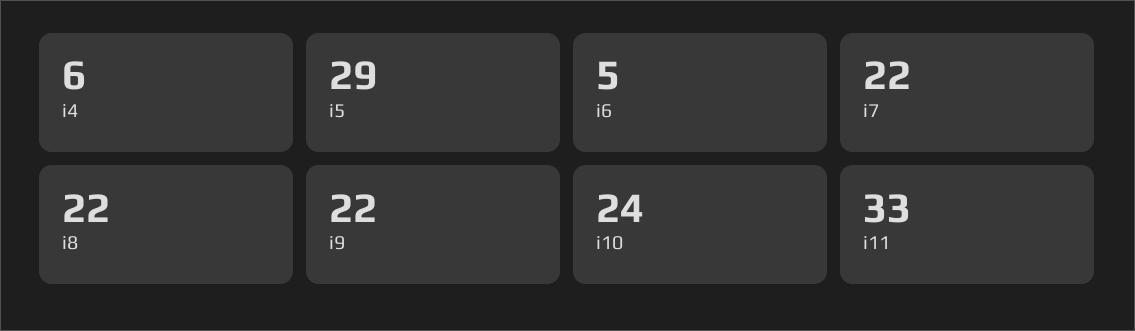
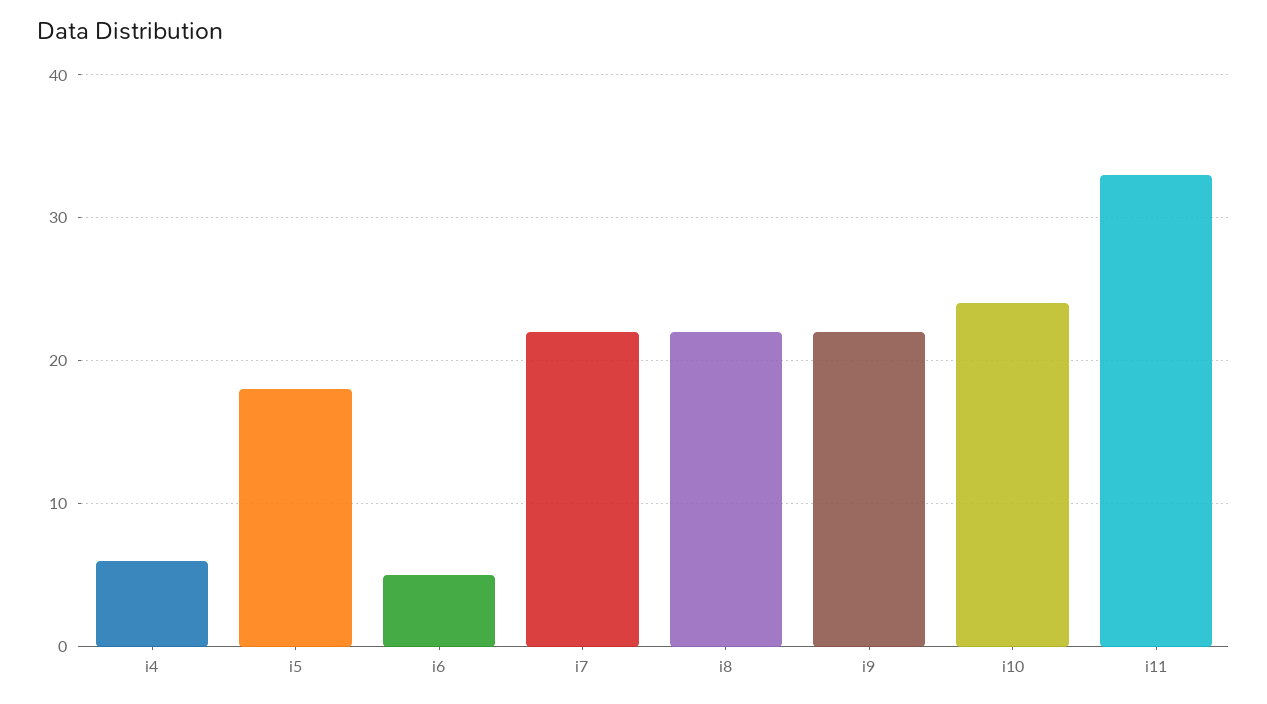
  {
    "i4": 6,
-   "i5": 29,
+   "i5": 18,
    "i6": 5,
    "i7": 22,
    "i8": 22,
    "i9": 22,
    "i10": 24,
    "i11": 33
  }

